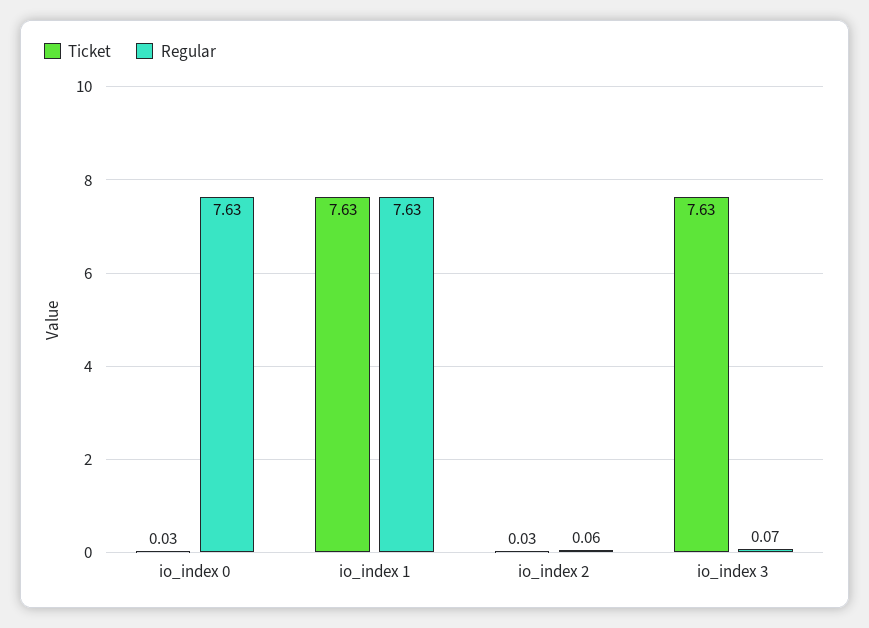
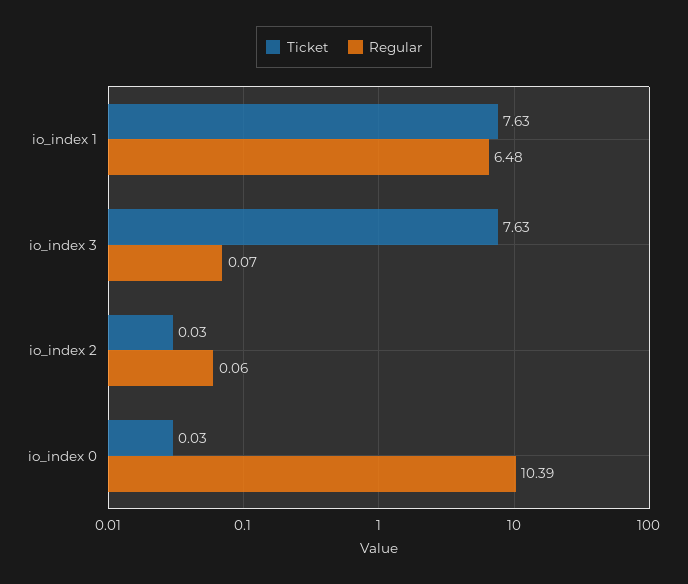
  {
    "Ticket": {
      "io_index 0": 0.03,
      "io_index 1": 7.63,
      "io_index 2": 0.03,
      "io_index 3": 7.63
    },
    "Regular": {
-     "io_index 0": 7.63,
+     "io_index 0": 10.39,
-     "io_index 1": 7.63,
+     "io_index 1": 6.48,
      "io_index 2": 0.06,
      "io_index 3": 0.07
    }
  }

